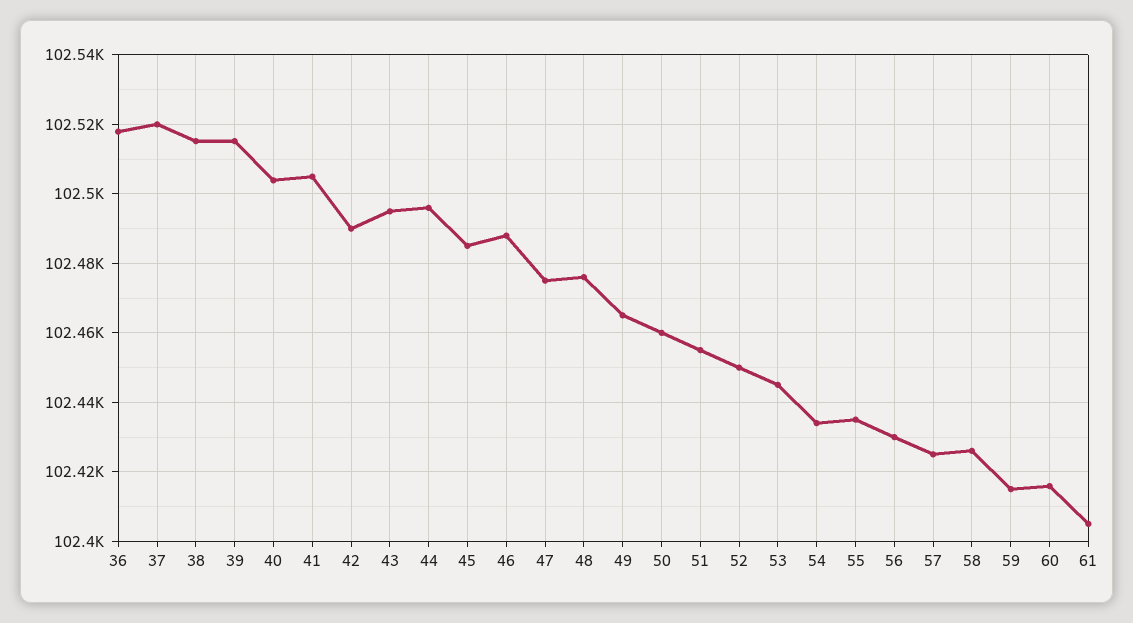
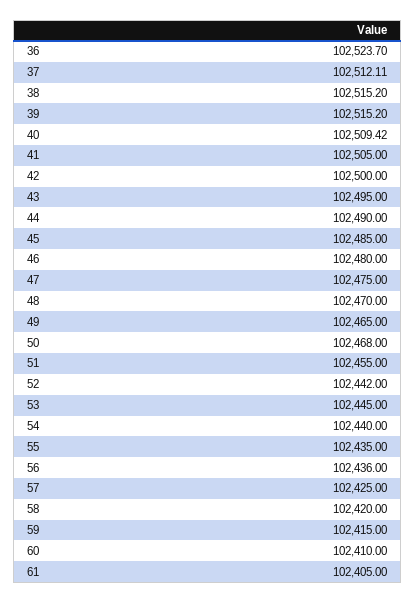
  {
-   "36": 102518,
+   "36": 102523.7,
-   "37": 102520,
+   "37": 102512.11,
    "38": 102515.2,
    "39": 102515.2,
-   "40": 102504,
+   "40": 102509.42,
    "41": 102505,
-   "42": 102490,
+   "42": 102500,
    "43": 102495,
-   "44": 102496,
+   "44": 102490,
    "45": 102485,
-   "46": 102488,
+   "46": 102480,
    "47": 102475,
-   "48": 102476,
+   "48": 102470,
    "49": 102465,
-   "50": 102460,
+   "50": 102468,
    "51": 102455,
-   "52": 102450,
+   "52": 102442,
    "53": 102445,
-   "54": 102434,
+   "54": 102440,
    "55": 102435,
-   "56": 102430,
+   "56": 102436,
    "57": 102425,
-   "58": 102426,
+   "58": 102420,
    "59": 102415,
-   "60": 102416,
+   "60": 102410,
    "61": 102405
  }

